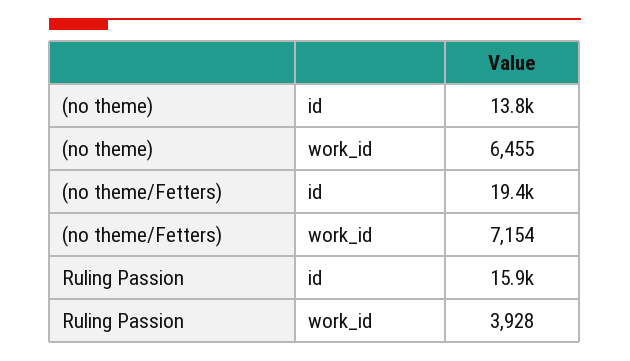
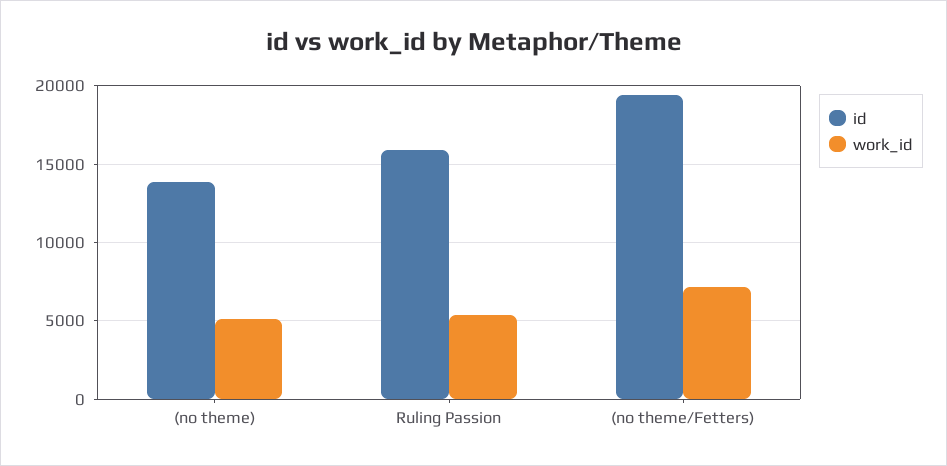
  {
    "id": {
      "(no theme)": 13800,
      "(no theme/Fetters)": 19400,
      "Ruling Passion": 15900
    },
    "work_id": {
-     "(no theme)": 6455,
+     "(no theme)": 5000,
      "(no theme/Fetters)": 7154,
-     "Ruling Passion": 3928
+     "Ruling Passion": 5500
    }
  }

